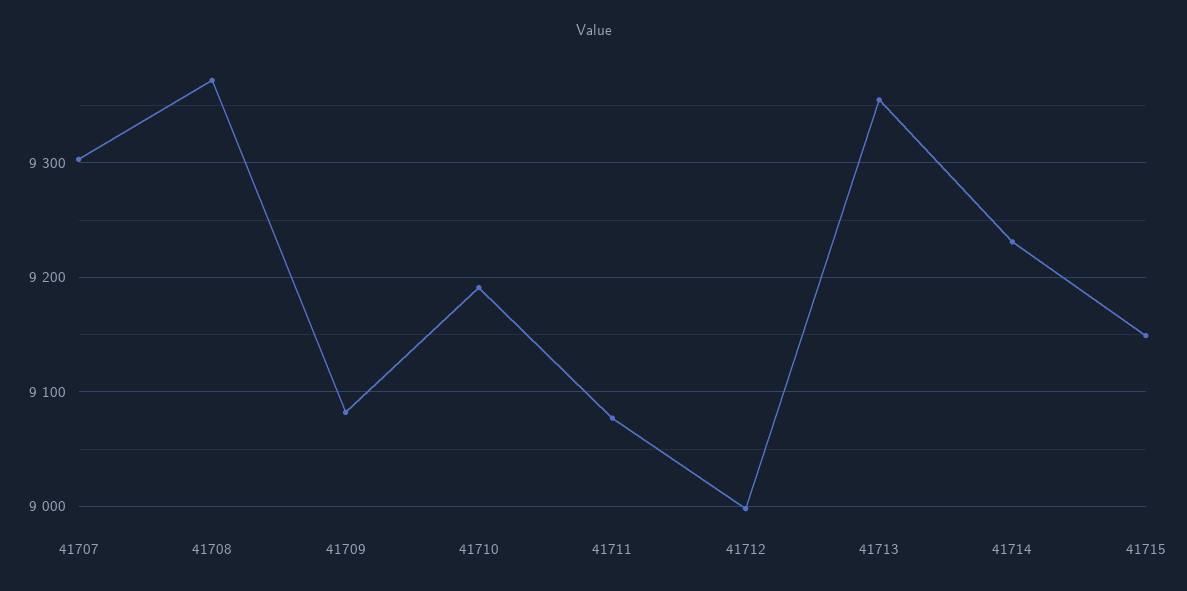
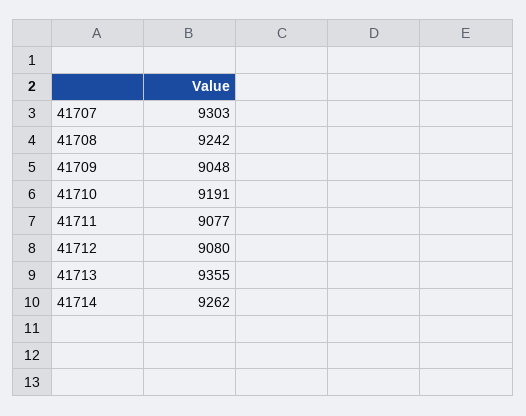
  {
    "41707": 9303,
-   "41708": 9370,
+   "41708": 9242,
-   "41709": 9080,
+   "41709": 9048,
    "41710": 9191,
    "41711": 9077,
-   "41712": 9000,
+   "41712": 9080,
    "41713": 9355,
-   "41714": 9230,
+   "41714": 9262
-   "41715": 9150
  }

